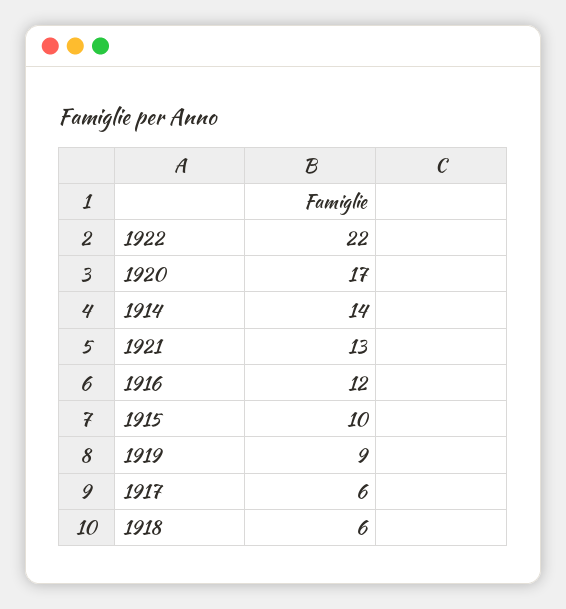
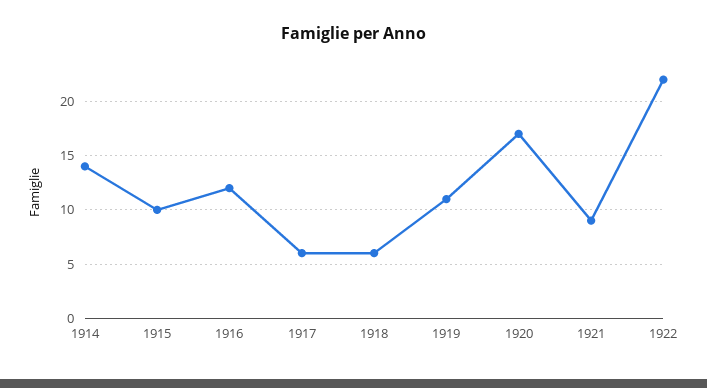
  {
    "1922": 22,
    "1920": 17,
    "1914": 14,
-   "1921": 13,
+   "1921": 9,
    "1916": 12,
    "1915": 10,
-   "1919": 9,
+   "1919": 11,
    "1917": 6,
    "1918": 6
  }

